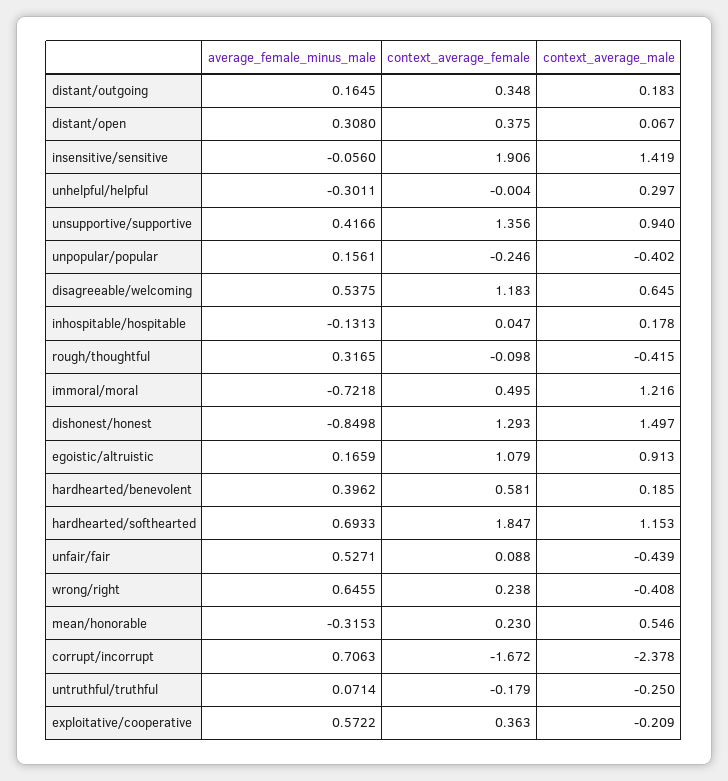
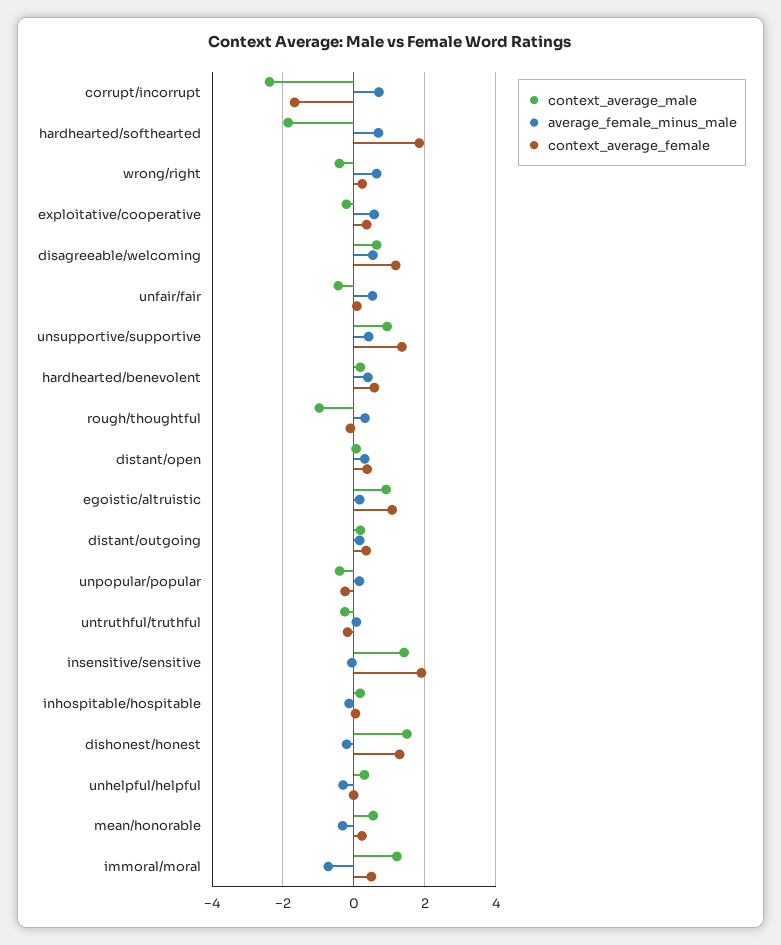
  {
    "average_female_minus_male": {
      "distant/outgoing": 0.1645,
      "distant/open": 0.308,
      "insensitive/sensitive": -0.056,
      "unhelpful/helpful": -0.3011,
      "unsupportive/supportive": 0.4166,
      "unpopular/popular": 0.1561,
      "disagreeable/welcoming": 0.5375,
      "inhospitable/hospitable": -0.1313,
      "rough/thoughtful": 0.3165,
      "immoral/moral": -0.7218,
-     "dishonest/honest": -0.8498,
+     "dishonest/honest": -0.2,
      "egoistic/altruistic": 0.1659,
      "hardhearted/benevolent": 0.3962,
      "hardhearted/softhearted": 0.6933,
      "unfair/fair": 0.5271,
      "wrong/right": 0.6455,
      "mean/honorable": -0.3153,
      "corrupt/incorrupt": 0.7063,
      "untruthful/truthful": 0.0714,
      "exploitative/cooperative": 0.5722
    },
    "context_average_female": {
      "distant/outgoing": 0.348,
      "distant/open": 0.375,
      "insensitive/sensitive": 1.906,
      "unhelpful/helpful": -0.004,
      "unsupportive/supportive": 1.356,
      "unpopular/popular": -0.246,
      "disagreeable/welcoming": 1.183,
      "inhospitable/hospitable": 0.047,
      "rough/thoughtful": -0.098,
      "immoral/moral": 0.495,
      "dishonest/honest": 1.293,
      "egoistic/altruistic": 1.079,
      "hardhearted/benevolent": 0.581,
      "hardhearted/softhearted": 1.847,
      "unfair/fair": 0.088,
      "wrong/right": 0.238,
      "mean/honorable": 0.23,
      "corrupt/incorrupt": -1.672,
      "untruthful/truthful": -0.179,
      "exploitative/cooperative": 0.363
    },
    "context_average_male": {
      "distant/outgoing": 0.183,
      "distant/open": 0.067,
      "insensitive/sensitive": 1.419,
      "unhelpful/helpful": 0.297,
      "unsupportive/supportive": 0.94,
      "unpopular/popular": -0.402,
      "disagreeable/welcoming": 0.645,
      "inhospitable/hospitable": 0.178,
-     "rough/thoughtful": -0.415,
+     "rough/thoughtful": -1,
      "immoral/moral": 1.216,
      "dishonest/honest": 1.497,
      "egoistic/altruistic": 0.913,
      "hardhearted/benevolent": 0.185,
-     "hardhearted/softhearted": 1.153,
+     "hardhearted/softhearted": -1.8,
      "unfair/fair": -0.439,
      "wrong/right": -0.408,
      "mean/honorable": 0.546,
      "corrupt/incorrupt": -2.378,
      "untruthful/truthful": -0.25,
      "exploitative/cooperative": -0.209
    }
  }

